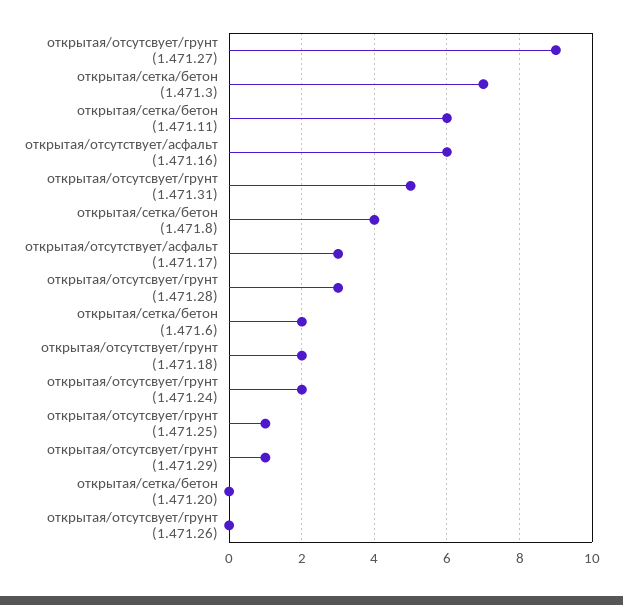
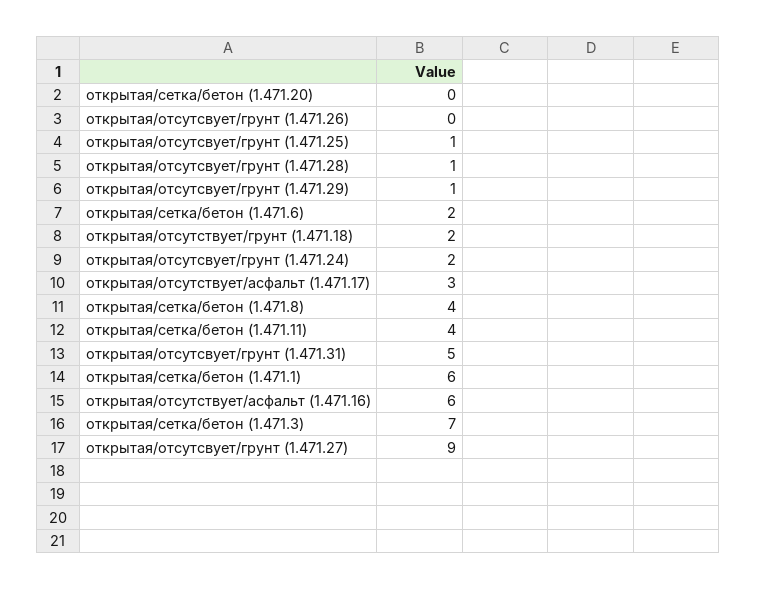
  {
    "открытая/отсутсвует/грунт (1.471.27)": 9,
    "открытая/сетка/бетон (1.471.3)": 7,
-   "открытая/сетка/бетон (1.471.11)": 6,
+   "открытая/сетка/бетон (1.471.11)": 4,
    "открытая/отсутствует/асфальт (1.471.16)": 6,
    "открытая/отсутсвует/грунт (1.471.31)": 5,
    "открытая/сетка/бетон (1.471.8)": 4,
    "открытая/отсутствует/асфальт (1.471.17)": 3,
-   "открытая/отсутсвует/грунт (1.471.28)": 3,
+   "открытая/отсутсвует/грунт (1.471.28)": 1,
    "открытая/сетка/бетон (1.471.6)": 2,
    "открытая/отсутствует/грунт (1.471.18)": 2,
    "открытая/отсутсвует/грунт (1.471.24)": 2,
    "открытая/отсутсвует/грунт (1.471.25)": 1,
    "открытая/отсутсвует/грунт (1.471.29)": 1,
    "открытая/сетка/бетон (1.471.20)": 0,
-   "открытая/отсутсвует/грунт (1.471.26)": 0
+   "открытая/отсутсвует/грунт (1.471.26)": 0,
+   "открытая/сетка/бетон (1.471.1)": 6
  }

